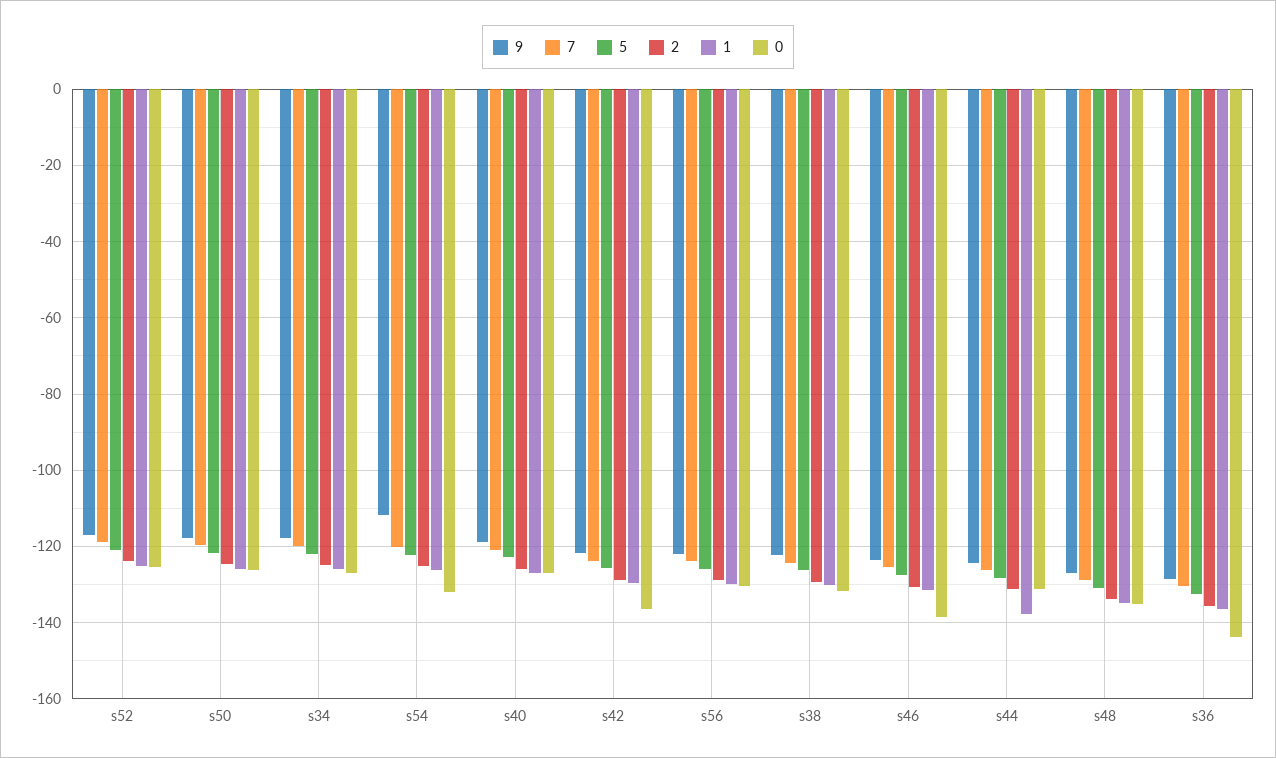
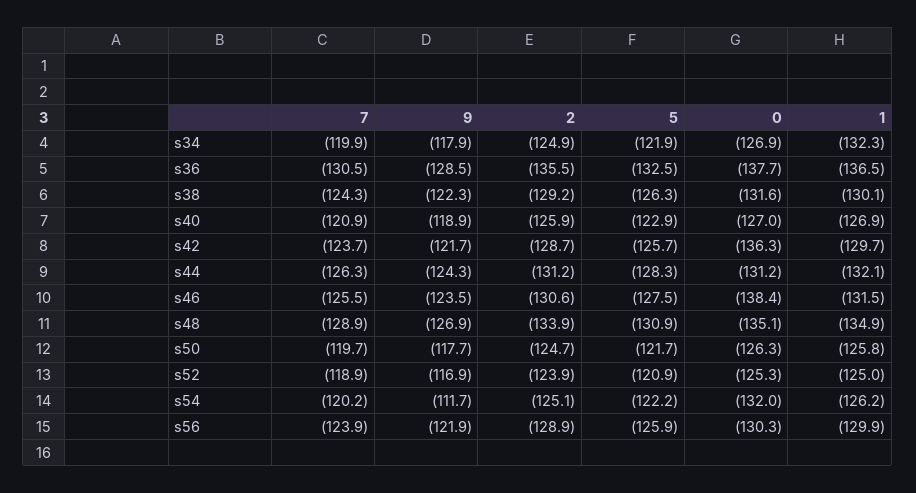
  {
    "9": {
      "s52": -116.9,
      "s50": -117.7,
      "s34": -117.9,
      "s54": -111.7,
      "s40": -118.9,
      "s42": -121.7,
      "s56": -121.9,
      "s38": -122.3,
      "s46": -123.5,
      "s44": -124.3,
      "s48": -126.9,
      "s36": -128.5
    },
    "7": {
      "s52": -118.9,
      "s50": -119.7,
      "s34": -119.9,
      "s54": -120.2,
      "s40": -120.9,
      "s42": -123.7,
      "s56": -123.9,
      "s38": -124.3,
      "s46": -125.5,
      "s44": -126.3,
      "s48": -128.9,
      "s36": -130.5
    },
    "5": {
      "s52": -120.9,
      "s50": -121.7,
      "s34": -121.9,
      "s54": -122.2,
      "s40": -122.9,
      "s42": -125.7,
      "s56": -125.9,
      "s38": -126.3,
      "s46": -127.5,
      "s44": -128.3,
      "s48": -130.9,
      "s36": -132.5
    },
    "2": {
      "s52": -123.9,
      "s50": -124.7,
      "s34": -124.9,
      "s54": -125.1,
      "s40": -125.9,
      "s42": -128.7,
      "s56": -128.9,
      "s38": -129.2,
      "s46": -130.6,
      "s44": -131.2,
      "s48": -133.9,
      "s36": -135.5
    },
    "1": {
      "s52": -125,
      "s50": -125.8,
-     "s34": -126,
+     "s34": -132.3,
      "s54": -126.2,
      "s40": -126.9,
      "s42": -129.7,
      "s56": -129.9,
      "s38": -130.1,
      "s46": -131.5,
-     "s44": -138,
+     "s44": -132.1,
      "s48": -134.9,
      "s36": -136.5
    },
    "0": {
      "s52": -125.3,
      "s50": -126.3,
      "s34": -126.9,
      "s54": -132,
      "s40": -127,
      "s42": -136.3,
      "s56": -130.3,
      "s38": -131.6,
      "s46": -138.4,
      "s44": -131.2,
      "s48": -135.1,
-     "s36": -144
+     "s36": -137.7
    }
  }

